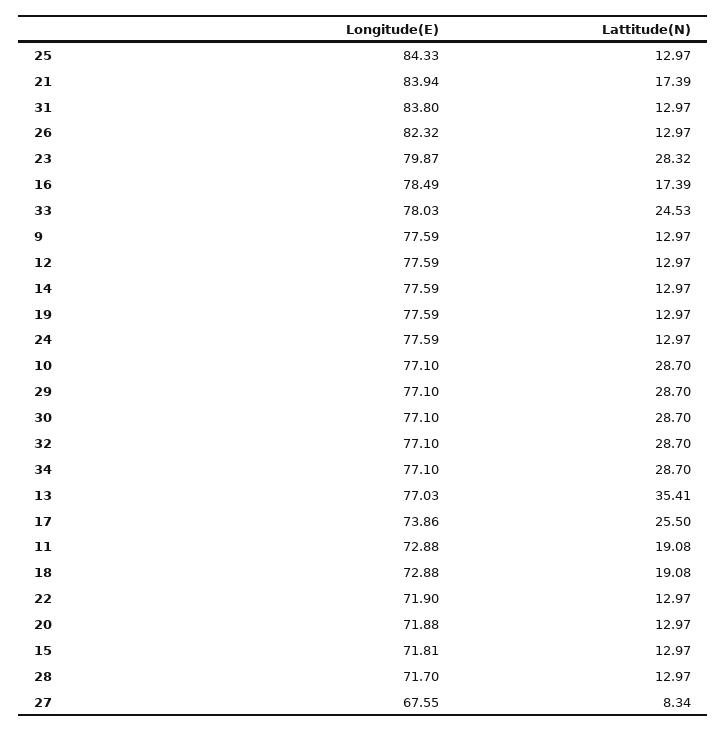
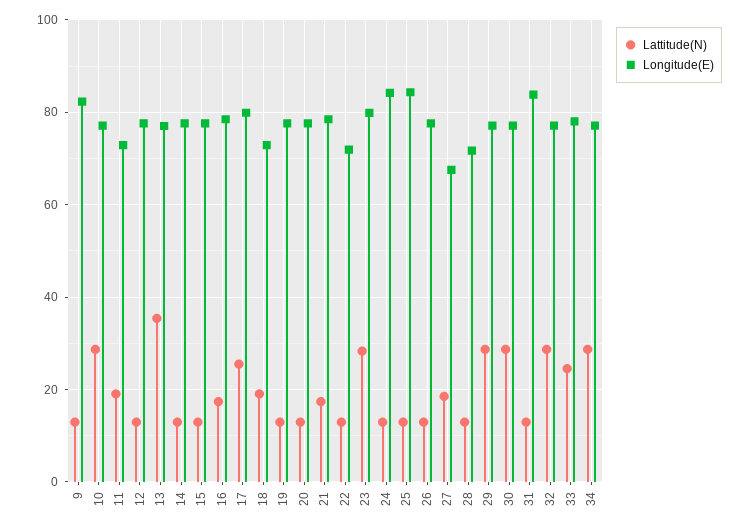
  {
    "Longitude(E)": {
      "25": 84.33,
-     "21": 83.94,
+     "21": 78,
      "31": 83.8,
-     "26": 82.32,
+     "26": 78,
      "23": 79.87,
      "16": 78.49,
      "33": 78.03,
-     "9": 77.59,
+     "9": 82,
      "12": 77.59,
      "14": 77.59,
      "19": 77.59,
-     "24": 77.59,
+     "24": 84,
      "10": 77.1,
      "29": 77.1,
      "30": 77.1,
      "32": 77.1,
      "34": 77.1,
      "13": 77.03,
-     "17": 73.86,
+     "17": 80,
      "11": 72.88,
      "18": 72.88,
      "22": 71.9,
-     "20": 71.88,
+     "20": 78,
-     "15": 71.81,
+     "15": 78,
      "28": 71.7,
      "27": 67.55
    },
    "Lattitude(N)": {
      "25": 12.97,
      "21": 17.39,
      "31": 12.97,
      "26": 12.97,
      "23": 28.32,
      "16": 17.39,
      "33": 24.53,
      "9": 12.97,
      "12": 12.97,
      "14": 12.97,
      "19": 12.97,
      "24": 12.97,
      "10": 28.7,
      "29": 28.7,
      "30": 28.7,
      "32": 28.7,
      "34": 28.7,
      "13": 35.41,
      "17": 25.5,
      "11": 19.08,
      "18": 19.08,
      "22": 12.97,
      "20": 12.97,
      "15": 12.97,
      "28": 12.97,
-     "27": 8.34
+     "27": 18
    }
  }

